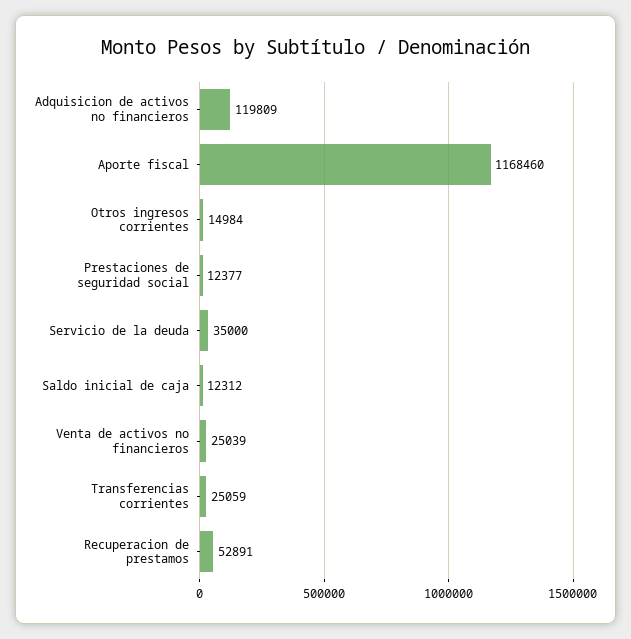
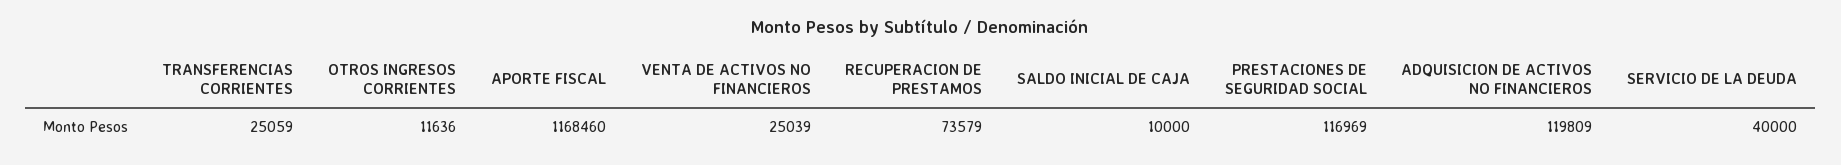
  {
    "Adquisicion de activos no financieros": 119809,
    "Aporte fiscal": 1168460,
-   "Otros ingresos corrientes": 14984,
+   "Otros ingresos corrientes": 11636,
-   "Prestaciones de seguridad social": 12377,
+   "Prestaciones de seguridad social": 116969,
-   "Servicio de la deuda": 35000,
+   "Servicio de la deuda": 40000,
-   "Saldo inicial de caja": 12312,
+   "Saldo inicial de caja": 10000,
    "Venta de activos no financieros": 25039,
    "Transferencias corrientes": 25059,
-   "Recuperacion de prestamos": 52891
+   "Recuperacion de prestamos": 73579
  }

